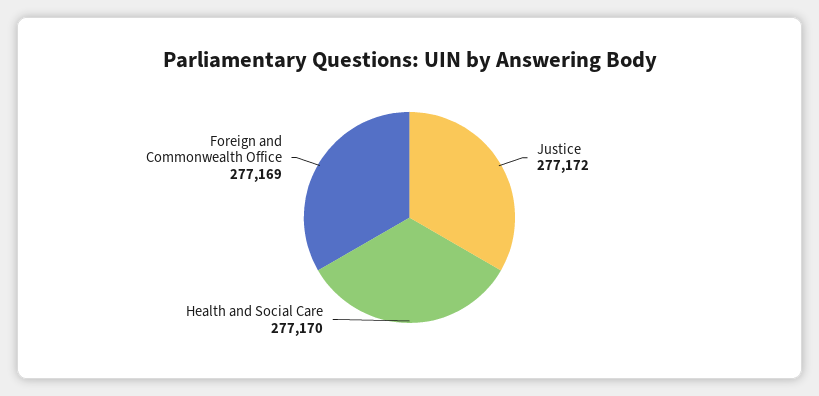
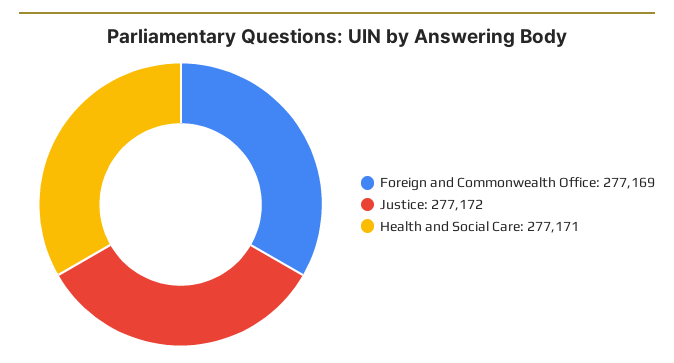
  {
    "Justice": 277172,
-   "Health and Social Care": 277170,
+   "Health and Social Care": 277171,
    "Foreign and Commonwealth Office": 277169
  }

